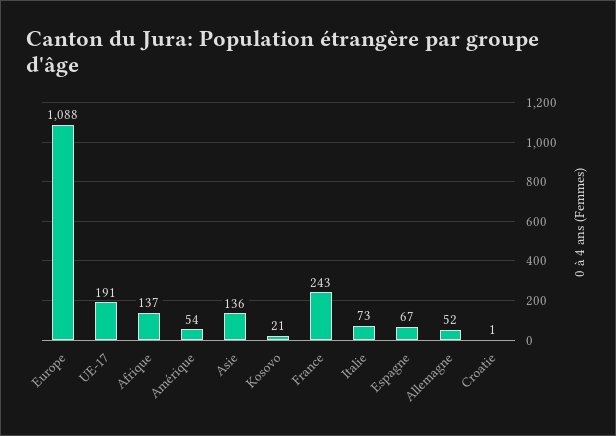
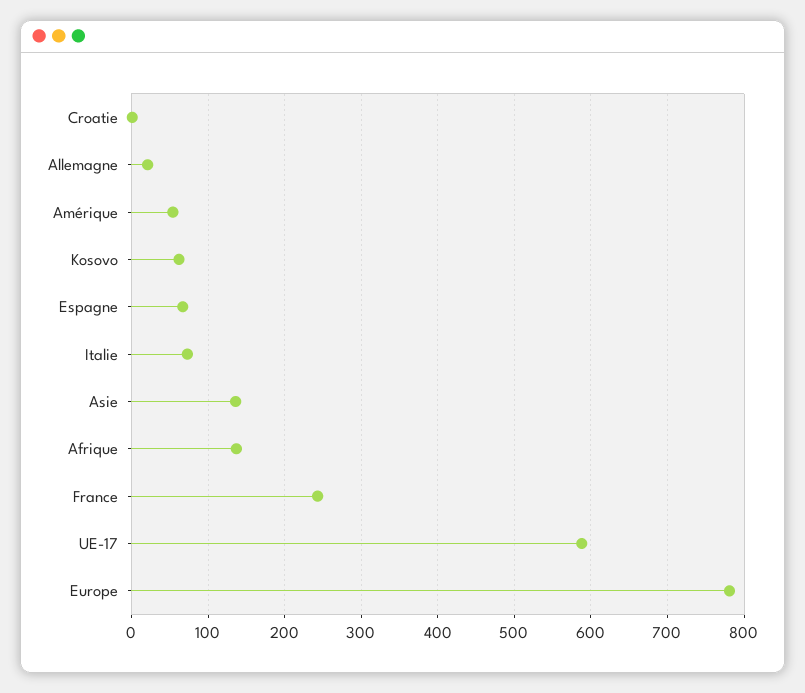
  {
-   "Europe": 1088,
+   "Europe": 780,
-   "UE-17": 191,
+   "UE-17": 590,
    "Afrique": 137,
    "Amérique": 54,
    "Asie": 136,
-   "Kosovo": 21,
+   "Kosovo": 60,
    "France": 243,
    "Italie": 73,
    "Espagne": 67,
-   "Allemagne": 52,
+   "Allemagne": 20,
    "Croatie": 1
  }

